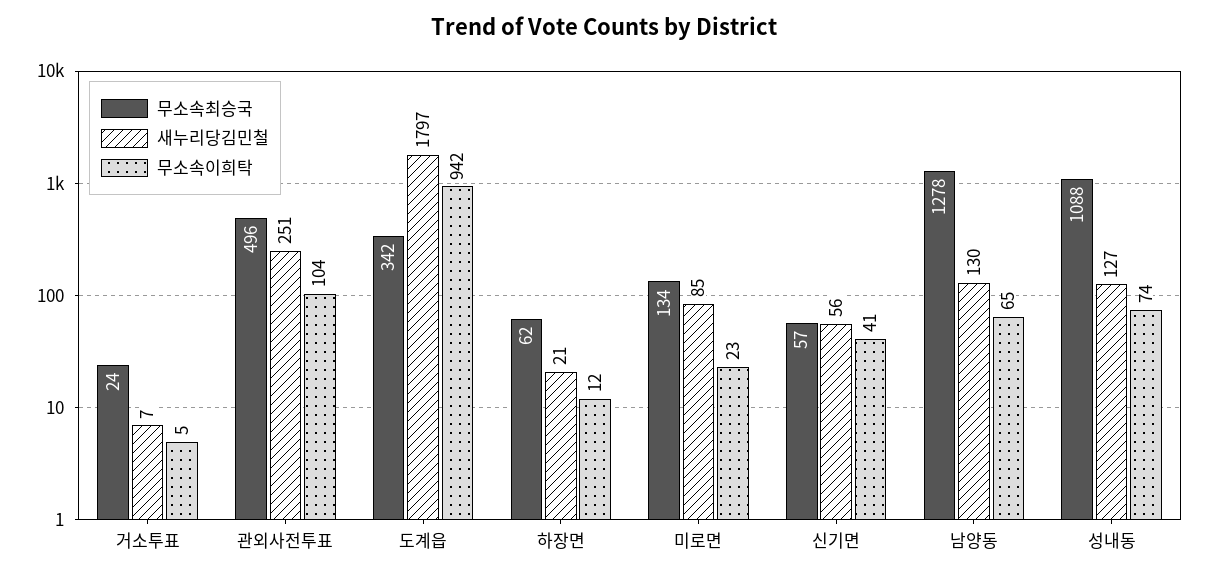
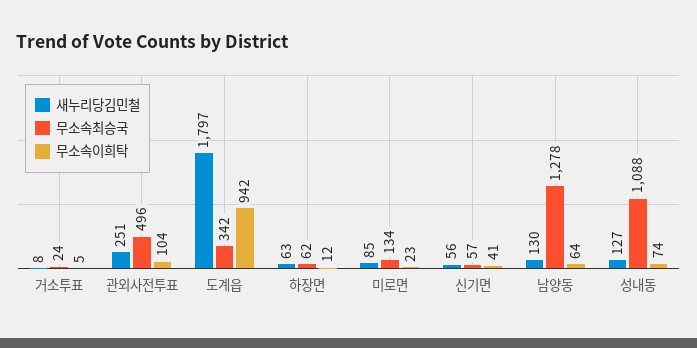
  {
    "무소속최승국": {
      "거소투표": 24,
      "관외사전투표": 496,
      "도계읍": 342,
      "하장면": 62,
      "미로면": 134,
      "신기면": 57,
      "남양동": 1278,
      "성내동": 1088
    },
    "새누리당김민철": {
-     "거소투표": 7,
+     "거소투표": 8,
      "관외사전투표": 251,
      "도계읍": 1797,
-     "하장면": 21,
+     "하장면": 63,
      "미로면": 85,
      "신기면": 56,
      "남양동": 130,
      "성내동": 127
    },
    "무소속이희탁": {
      "거소투표": 5,
      "관외사전투표": 104,
      "도계읍": 942,
      "하장면": 12,
      "미로면": 23,
      "신기면": 41,
-     "남양동": 65,
+     "남양동": 64,
      "성내동": 74
    }
  }

